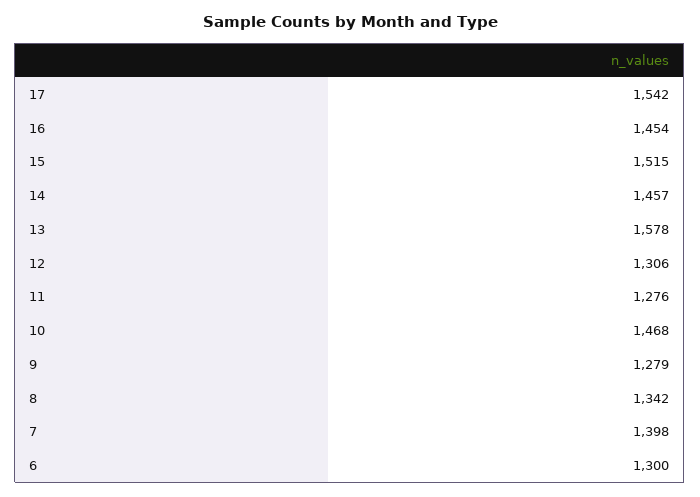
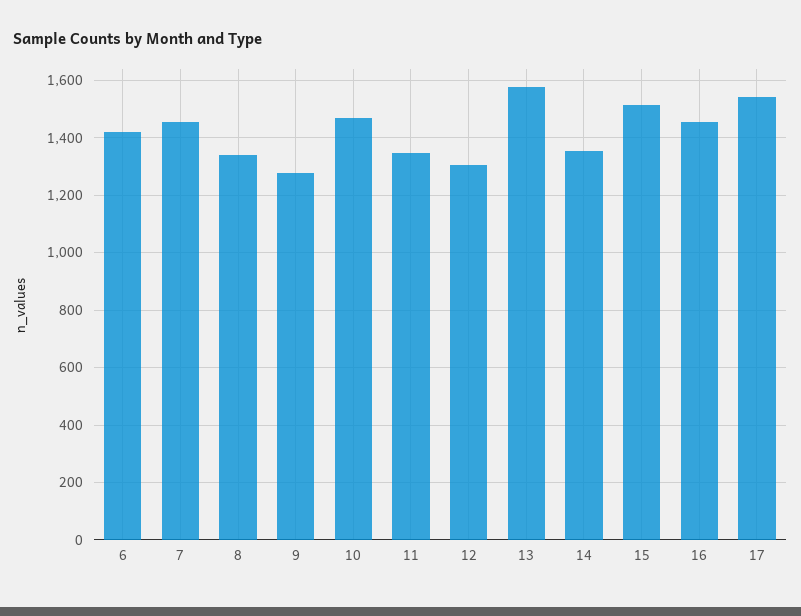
  {
    "17": 1542,
    "16": 1454,
    "15": 1515,
-   "14": 1457,
+   "14": 1350,
    "13": 1578,
    "12": 1306,
-   "11": 1276,
+   "11": 1350,
    "10": 1468,
    "9": 1279,
    "8": 1342,
-   "7": 1398,
+   "7": 1450,
-   "6": 1300
+   "6": 1425
  }

